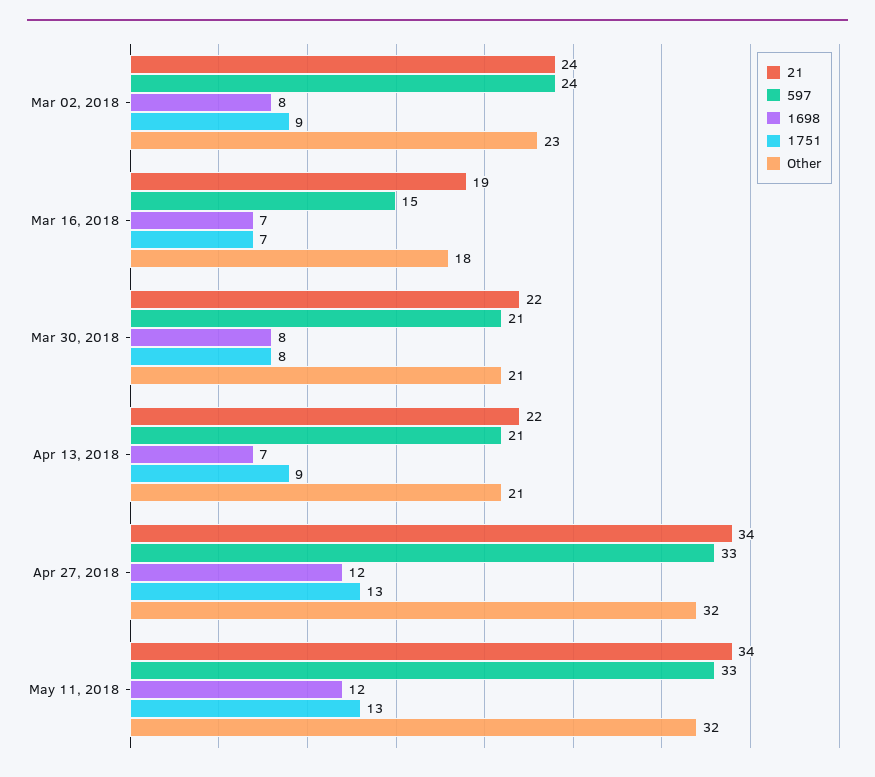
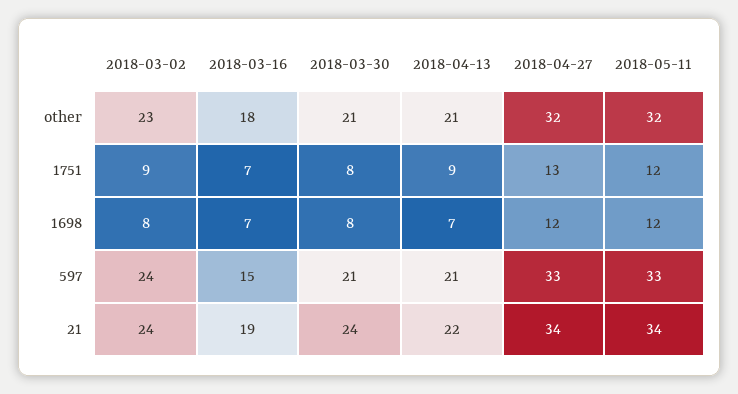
  {
    "21": {
      "Mar 02, 2018": 24,
      "Mar 16, 2018": 19,
-     "Mar 30, 2018": 22,
+     "Mar 30, 2018": 24,
      "Apr 13, 2018": 22,
      "Apr 27, 2018": 34,
      "May 11, 2018": 34
    },
    "597": {
      "Mar 02, 2018": 24,
      "Mar 16, 2018": 15,
      "Mar 30, 2018": 21,
      "Apr 13, 2018": 21,
      "Apr 27, 2018": 33,
      "May 11, 2018": 33
    },
    "1698": {
      "Mar 02, 2018": 8,
      "Mar 16, 2018": 7,
      "Mar 30, 2018": 8,
      "Apr 13, 2018": 7,
      "Apr 27, 2018": 12,
      "May 11, 2018": 12
    },
    "1751": {
      "Mar 02, 2018": 9,
      "Mar 16, 2018": 7,
      "Mar 30, 2018": 8,
      "Apr 13, 2018": 9,
      "Apr 27, 2018": 13,
-     "May 11, 2018": 13
+     "May 11, 2018": 12
    },
    "Other": {
      "Mar 02, 2018": 23,
      "Mar 16, 2018": 18,
      "Mar 30, 2018": 21,
      "Apr 13, 2018": 21,
      "Apr 27, 2018": 32,
      "May 11, 2018": 32
    }
  }

